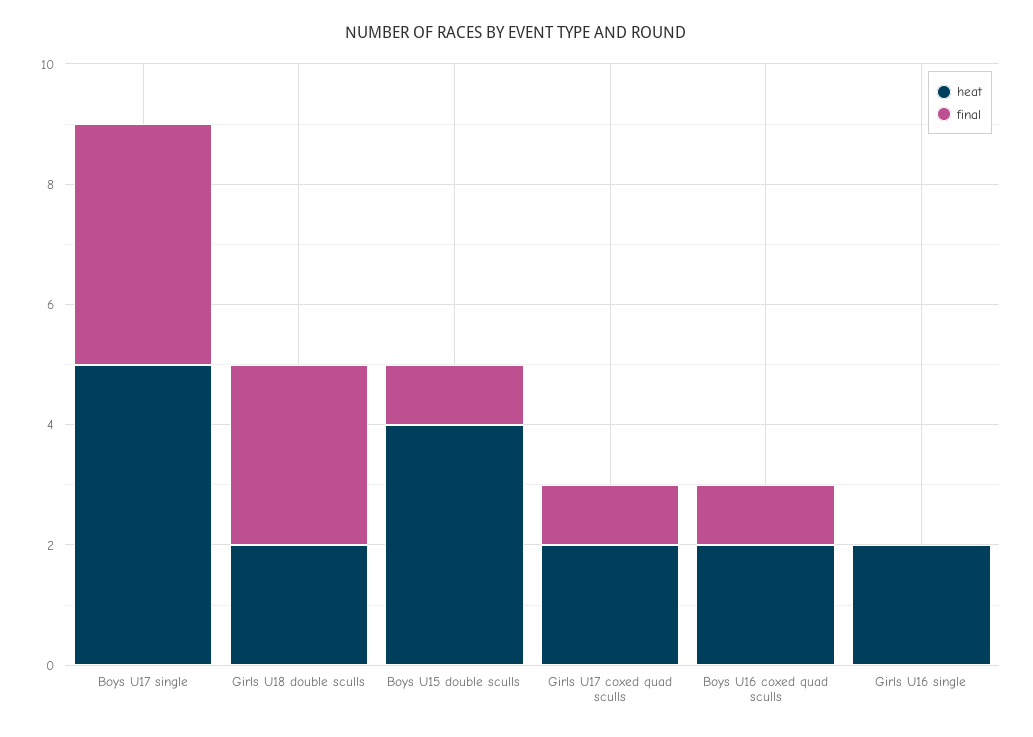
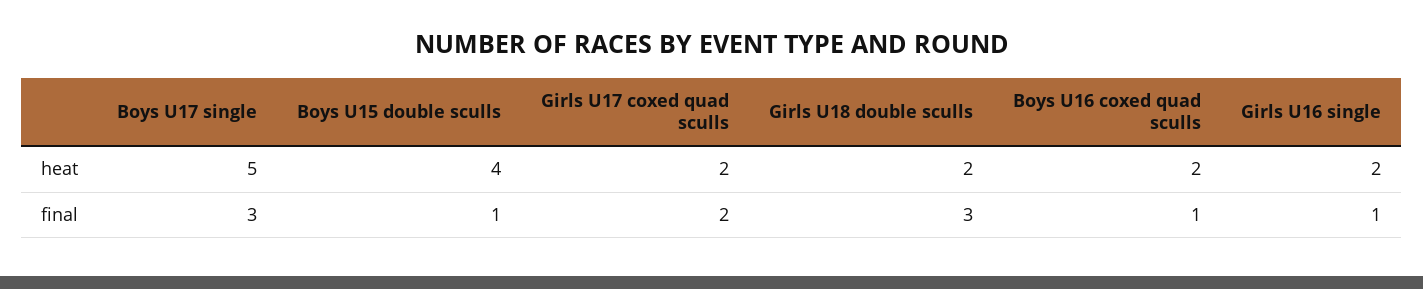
  {
    "heat": {
      "Boys U17 single": 5,
      "Girls U18 double sculls": 2,
      "Boys U15 double sculls": 4,
      "Girls U17 coxed quad sculls": 2,
      "Boys U16 coxed quad sculls": 2,
      "Girls U16 single": 2
    },
    "final": {
-     "Boys U17 single": 4,
+     "Boys U17 single": 3,
      "Girls U18 double sculls": 3,
      "Boys U15 double sculls": 1,
-     "Girls U17 coxed quad sculls": 1,
+     "Girls U17 coxed quad sculls": 2,
      "Boys U16 coxed quad sculls": 1,
-     "Girls U16 single": 0
+     "Girls U16 single": 1
    }
  }

